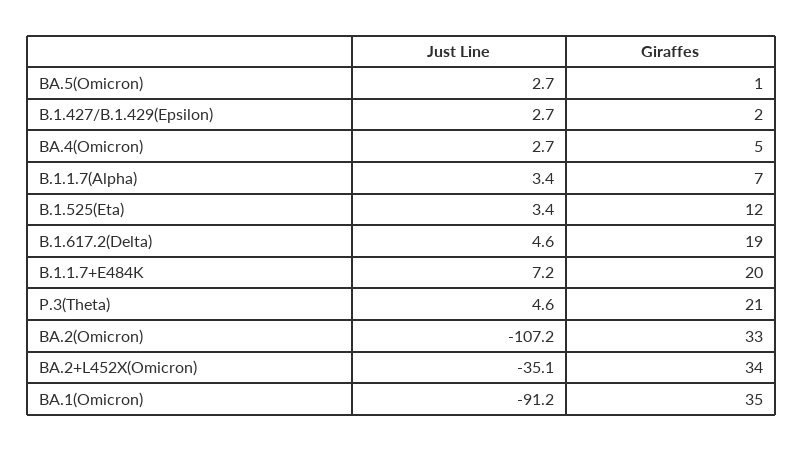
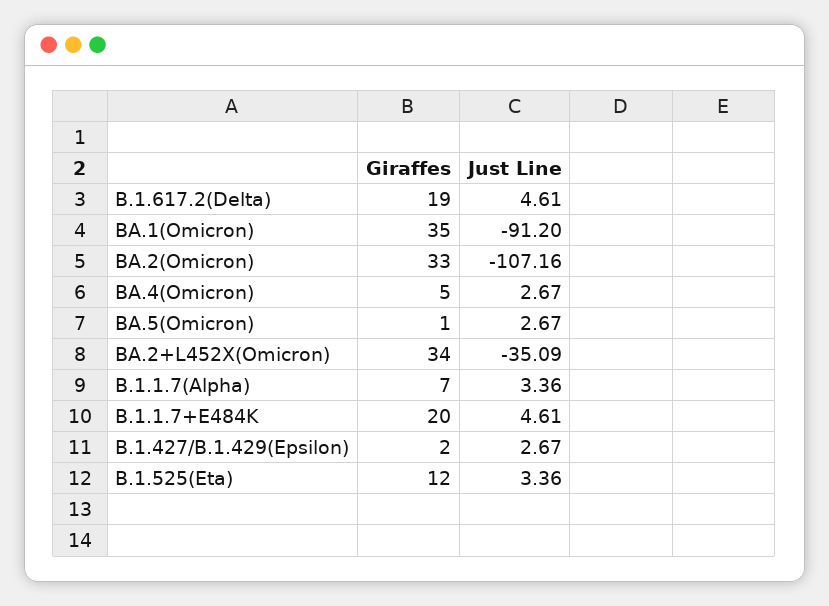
  {
    "Just Line": {
      "BA.5(Omicron)": 2.67,
      "B.1.427/B.1.429(Epsilon)": 2.67,
      "BA.4(Omicron)": 2.67,
      "B.1.1.7(Alpha)": 3.36,
      "B.1.525(Eta)": 3.36,
      "B.1.617.2(Delta)": 4.61,
-     "B.1.1.7+E484K": 7.2,
+     "B.1.1.7+E484K": 4.61,
-     "P.3(Theta)": 4.6,
      "BA.2(Omicron)": -107.16,
      "BA.2+L452X(Omicron)": -35.09,
      "BA.1(Omicron)": -91.2
    },
    "Giraffes": {
      "BA.5(Omicron)": 1,
      "B.1.427/B.1.429(Epsilon)": 2,
      "BA.4(Omicron)": 5,
      "B.1.1.7(Alpha)": 7,
      "B.1.525(Eta)": 12,
      "B.1.617.2(Delta)": 19,
      "B.1.1.7+E484K": 20,
-     "P.3(Theta)": 21,
      "BA.2(Omicron)": 33,
      "BA.2+L452X(Omicron)": 34,
      "BA.1(Omicron)": 35
    }
  }

